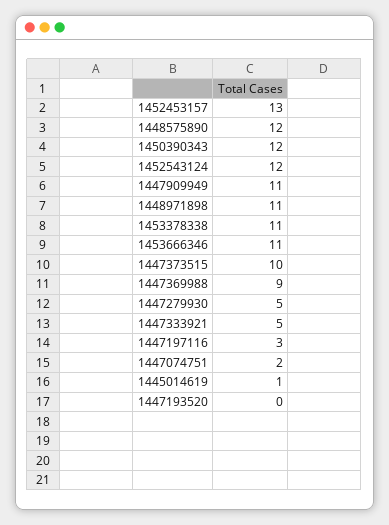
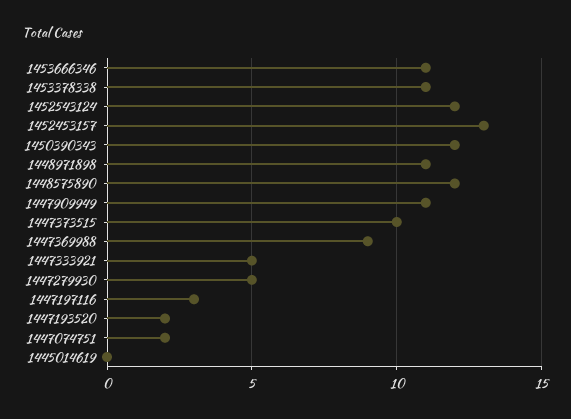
  {
    "1452453157": 13,
    "1448575890": 12,
    "1450390343": 12,
    "1452543124": 12,
    "1447909949": 11,
    "1448971898": 11,
    "1453378338": 11,
    "1453666346": 11,
    "1447373515": 10,
    "1447369988": 9,
    "1447279930": 5,
    "1447333921": 5,
    "1447197116": 3,
    "1447074751": 2,
-   "1445014619": 1,
+   "1445014619": 0,
-   "1447193520": 0
+   "1447193520": 2
  }

